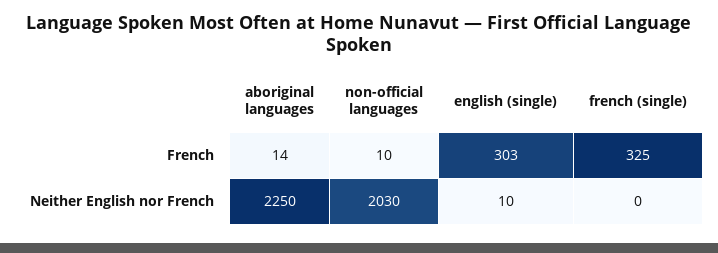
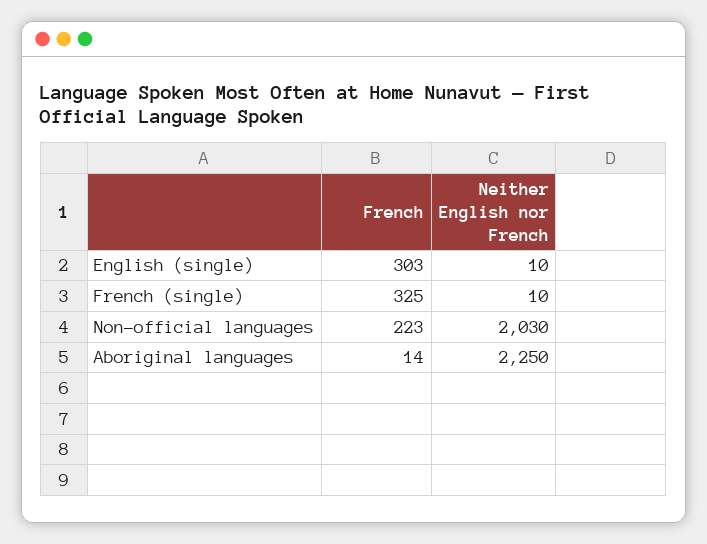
  {
    "aboriginal languages": {
      "French": 14,
      "Neither English nor French": 2250
    },
    "non-official languages": {
-     "French": 10,
+     "French": 223,
      "Neither English nor French": 2030
    },
    "english (single)": {
      "French": 303,
      "Neither English nor French": 10
    },
    "french (single)": {
      "French": 325,
-     "Neither English nor French": 0
+     "Neither English nor French": 10
    }
  }

